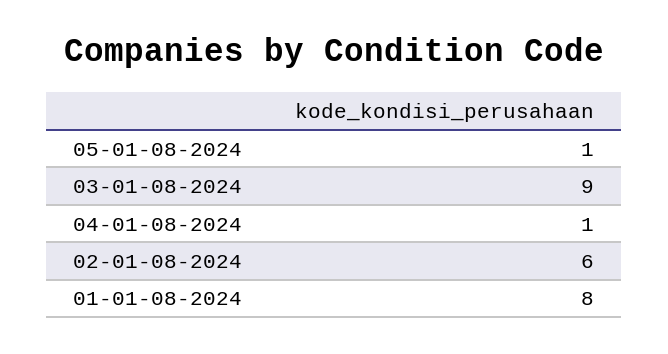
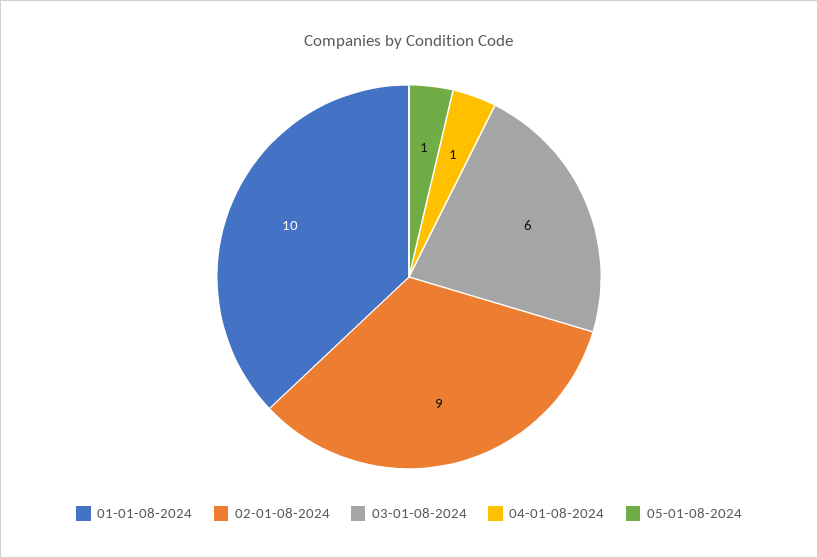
  {
    "05-01-08-2024": 1,
-   "03-01-08-2024": 9,
+   "03-01-08-2024": 6,
    "04-01-08-2024": 1,
-   "02-01-08-2024": 6,
+   "02-01-08-2024": 9,
-   "01-01-08-2024": 8
+   "01-01-08-2024": 10
  }

